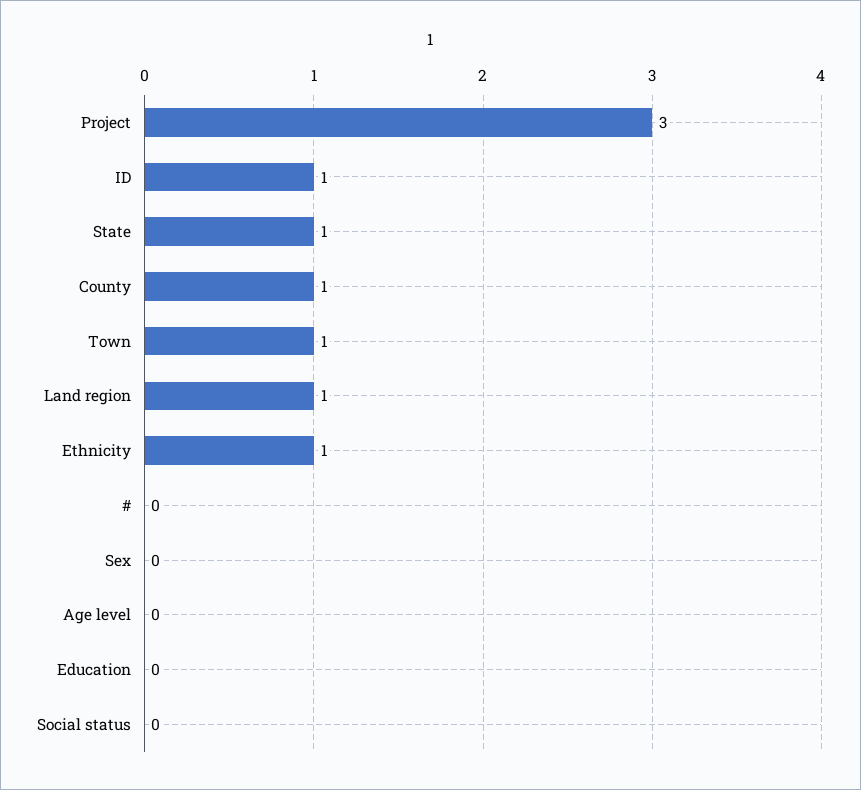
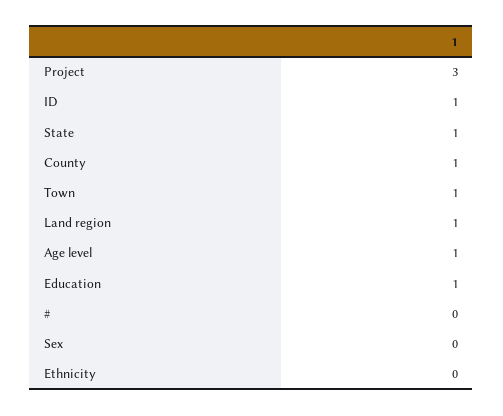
  {
    "Project": 3,
    "ID": 1,
    "State": 1,
    "County": 1,
    "Town": 1,
    "Land region": 1,
-   "Ethnicity": 1,
+   "Ethnicity": 0,
    "#": 0,
    "Sex": 0,
-   "Age level": 0,
+   "Age level": 1,
-   "Education": 0,
+   "Education": 1
-   "Social status": 0
  }

